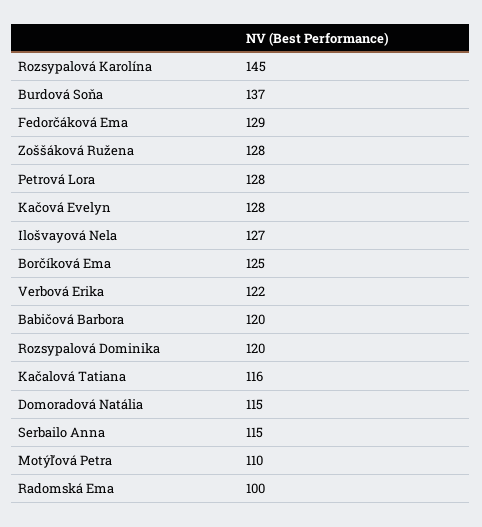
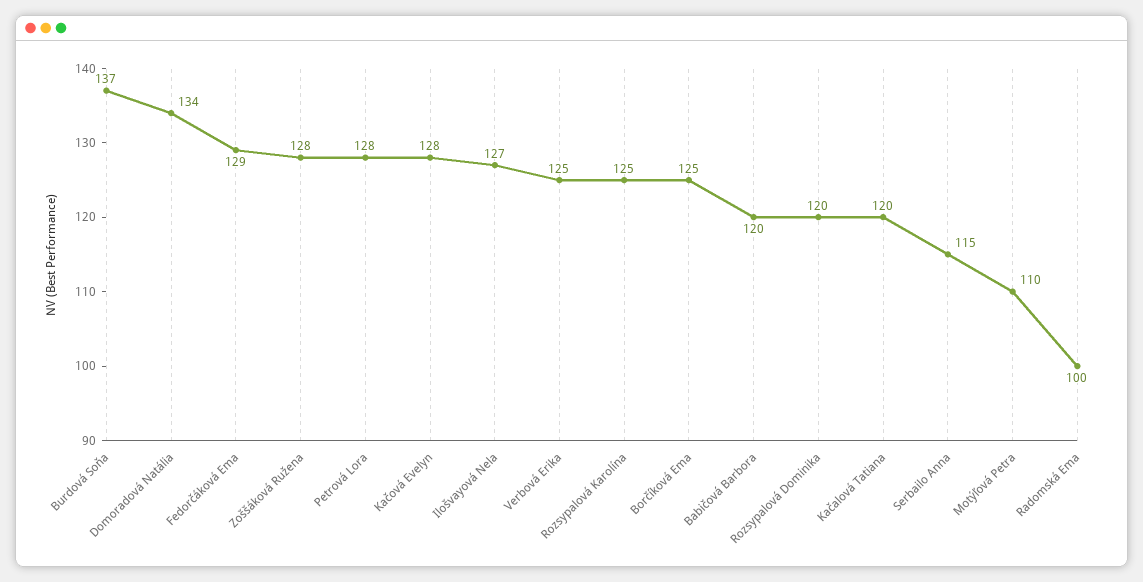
  {
-   "Rozsypalová Karolína": 145,
+   "Rozsypalová Karolína": 125,
    "Burdová Soňa": 137,
    "Fedorčáková Ema": 129,
    "Zoššáková Ružena": 128,
    "Petrová Lora": 128,
    "Kačová Evelyn": 128,
    "Ilošvayová Nela": 127,
    "Borčíková Ema": 125,
-   "Verbová Erika": 122,
+   "Verbová Erika": 125,
    "Babičová Barbora": 120,
    "Rozsypalová Dominika": 120,
-   "Kačalová Tatiana": 116,
+   "Kačalová Tatiana": 120,
-   "Domoradová Natália": 115,
+   "Domoradová Natália": 134,
    "Serbailo Anna": 115,
    "Motýľová Petra": 110,
    "Radomská Ema": 100
  }

